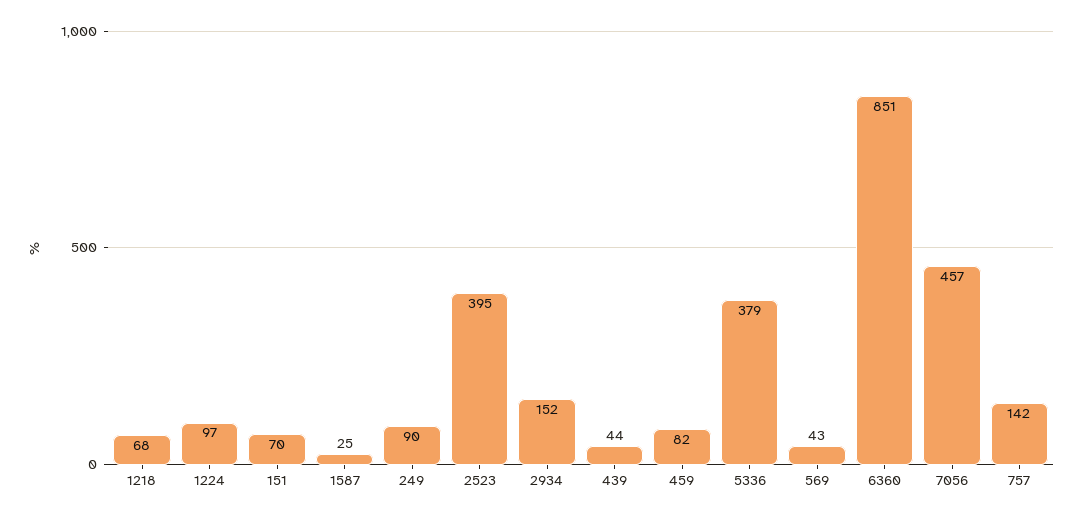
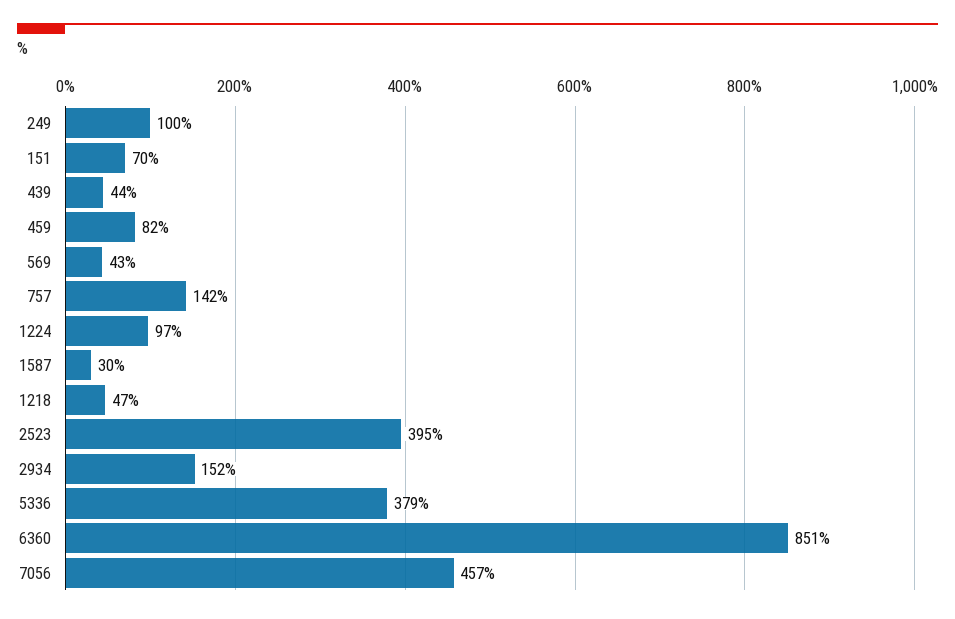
  {
-   "1218": 68,
+   "1218": 47,
    "1224": 97,
    "151": 70,
-   "1587": 25,
+   "1587": 30,
-   "249": 90,
+   "249": 100,
    "2523": 395,
    "2934": 152,
    "439": 44,
    "459": 82,
    "5336": 379,
    "569": 43,
    "6360": 851,
    "7056": 457,
    "757": 142
  }

